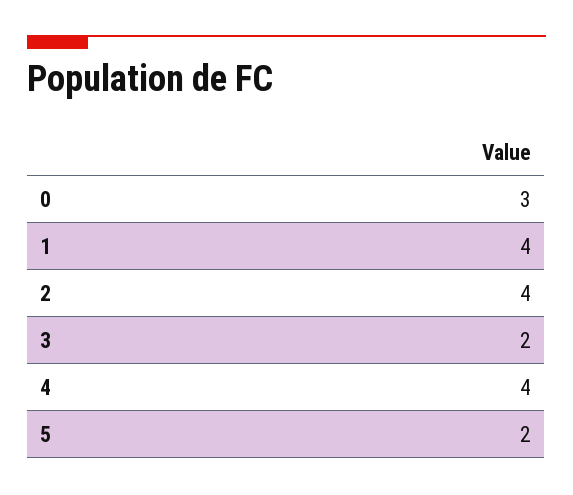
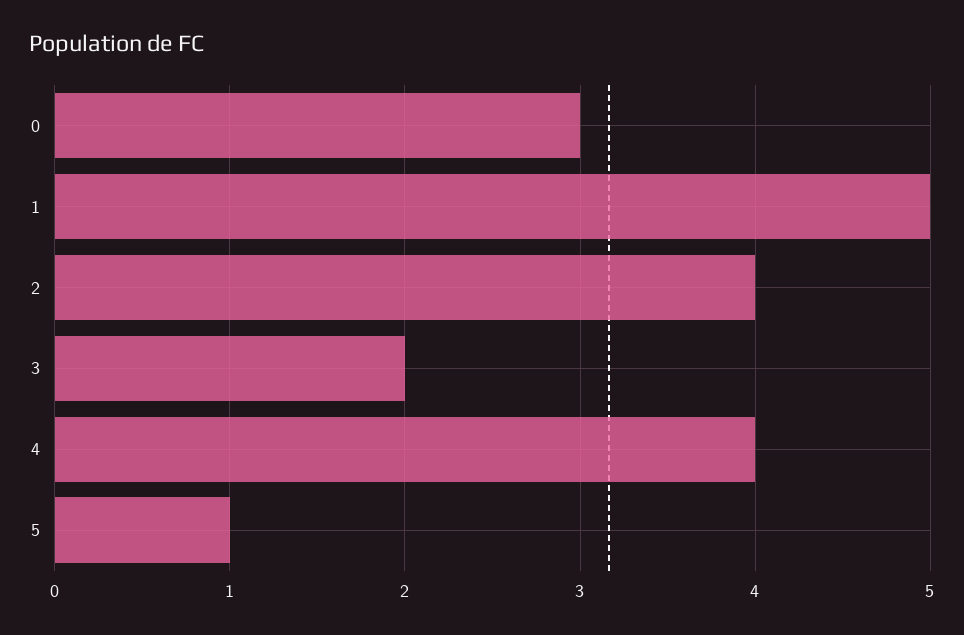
  {
    "0": 3,
-   "1": 4,
+   "1": 5,
    "2": 4,
    "3": 2,
    "4": 4,
-   "5": 2
+   "5": 1
  }

